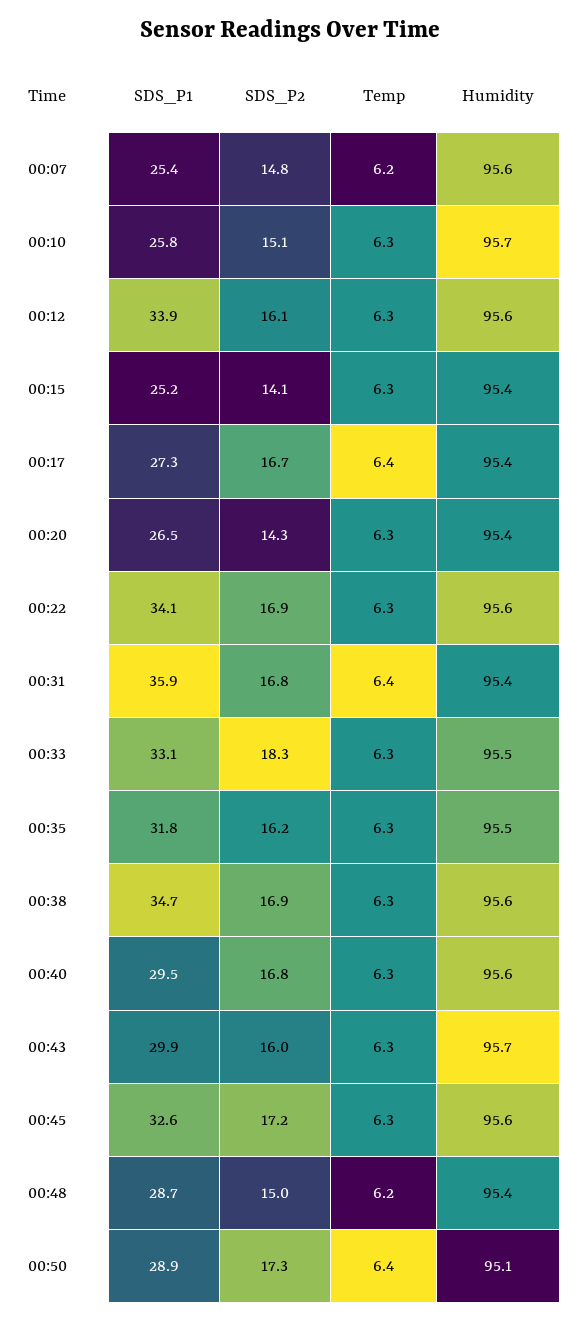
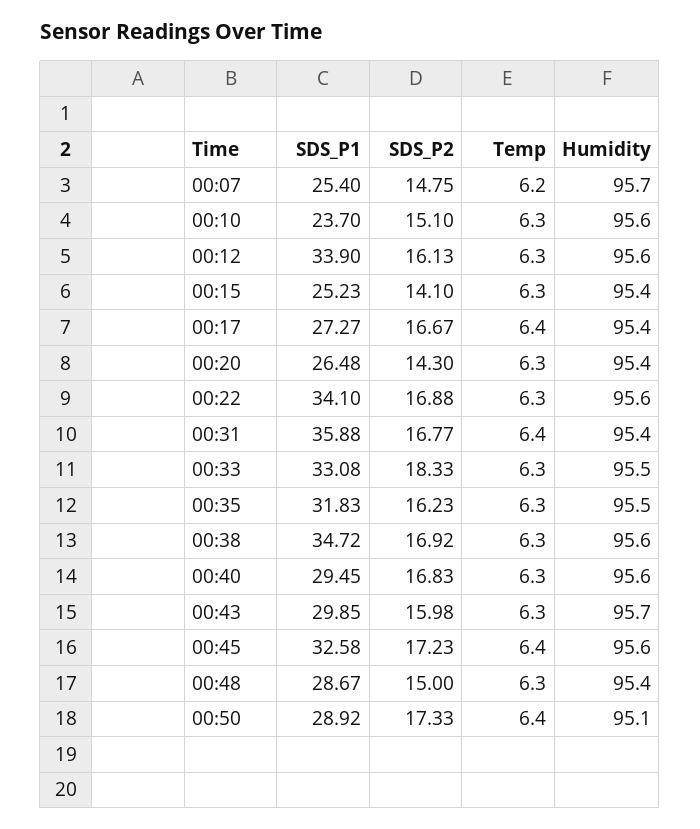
  {
    "SDS_P1": {
      "00:07": 25.4,
-     "00:10": 25.8,
+     "00:10": 23.7,
      "00:12": 33.9,
      "00:15": 25.23,
      "00:17": 27.27,
      "00:20": 26.48,
      "00:22": 34.1,
      "00:31": 35.88,
      "00:33": 33.08,
      "00:35": 31.83,
      "00:38": 34.72,
      "00:40": 29.45,
      "00:43": 29.85,
      "00:45": 32.58,
      "00:48": 28.67,
      "00:50": 28.92
    },
    "SDS_P2": {
      "00:07": 14.75,
      "00:10": 15.1,
      "00:12": 16.13,
      "00:15": 14.1,
      "00:17": 16.67,
      "00:20": 14.3,
      "00:22": 16.88,
      "00:31": 16.77,
      "00:33": 18.33,
      "00:35": 16.23,
      "00:38": 16.92,
      "00:40": 16.83,
      "00:43": 15.98,
      "00:45": 17.23,
      "00:48": 15,
      "00:50": 17.33
    },
    "Temp": {
      "00:07": 6.2,
      "00:10": 6.3,
      "00:12": 6.3,
      "00:15": 6.3,
      "00:17": 6.4,
      "00:20": 6.3,
      "00:22": 6.3,
      "00:31": 6.4,
      "00:33": 6.3,
      "00:35": 6.3,
      "00:38": 6.3,
      "00:40": 6.3,
      "00:43": 6.3,
-     "00:45": 6.3,
+     "00:45": 6.4,
-     "00:48": 6.2,
+     "00:48": 6.3,
      "00:50": 6.4
    },
    "Humidity": {
-     "00:07": 95.6,
+     "00:07": 95.7,
-     "00:10": 95.7,
+     "00:10": 95.6,
      "00:12": 95.6,
      "00:15": 95.4,
      "00:17": 95.4,
      "00:20": 95.4,
      "00:22": 95.6,
      "00:31": 95.4,
      "00:33": 95.5,
      "00:35": 95.5,
      "00:38": 95.6,
      "00:40": 95.6,
      "00:43": 95.7,
      "00:45": 95.6,
      "00:48": 95.4,
      "00:50": 95.1
    }
  }

